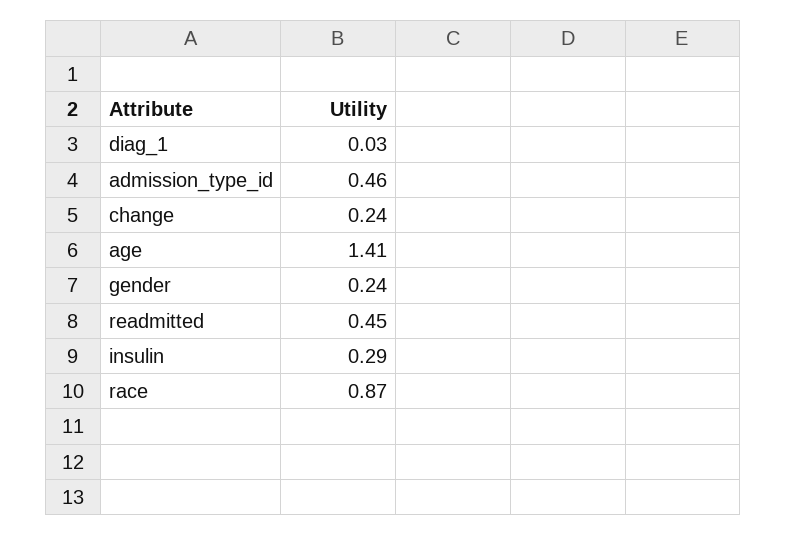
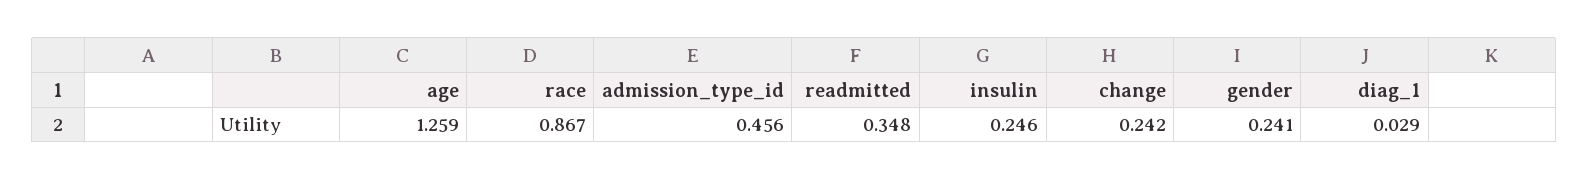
  {
    "diag_1": 0.029,
    "admission_type_id": 0.456,
    "change": 0.242,
-   "age": 1.41,
+   "age": 1.259,
    "gender": 0.241,
-   "readmitted": 0.45,
+   "readmitted": 0.348,
-   "insulin": 0.29,
+   "insulin": 0.246,
    "race": 0.867
  }

